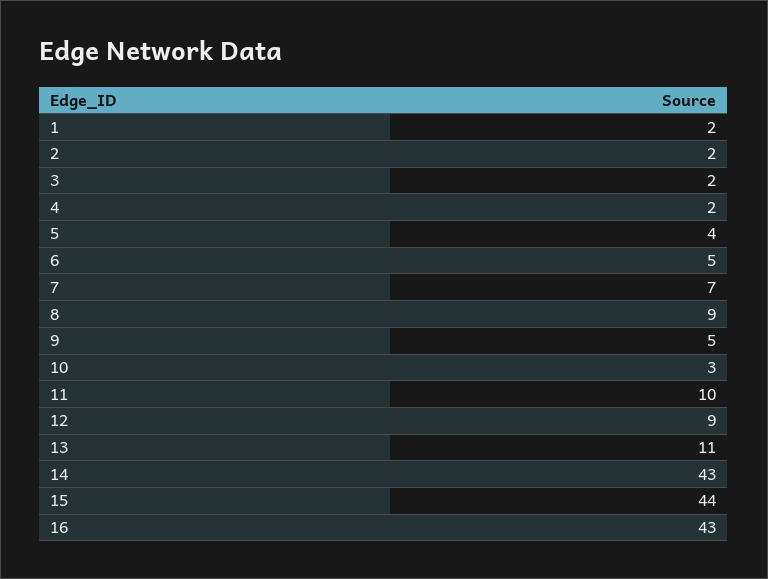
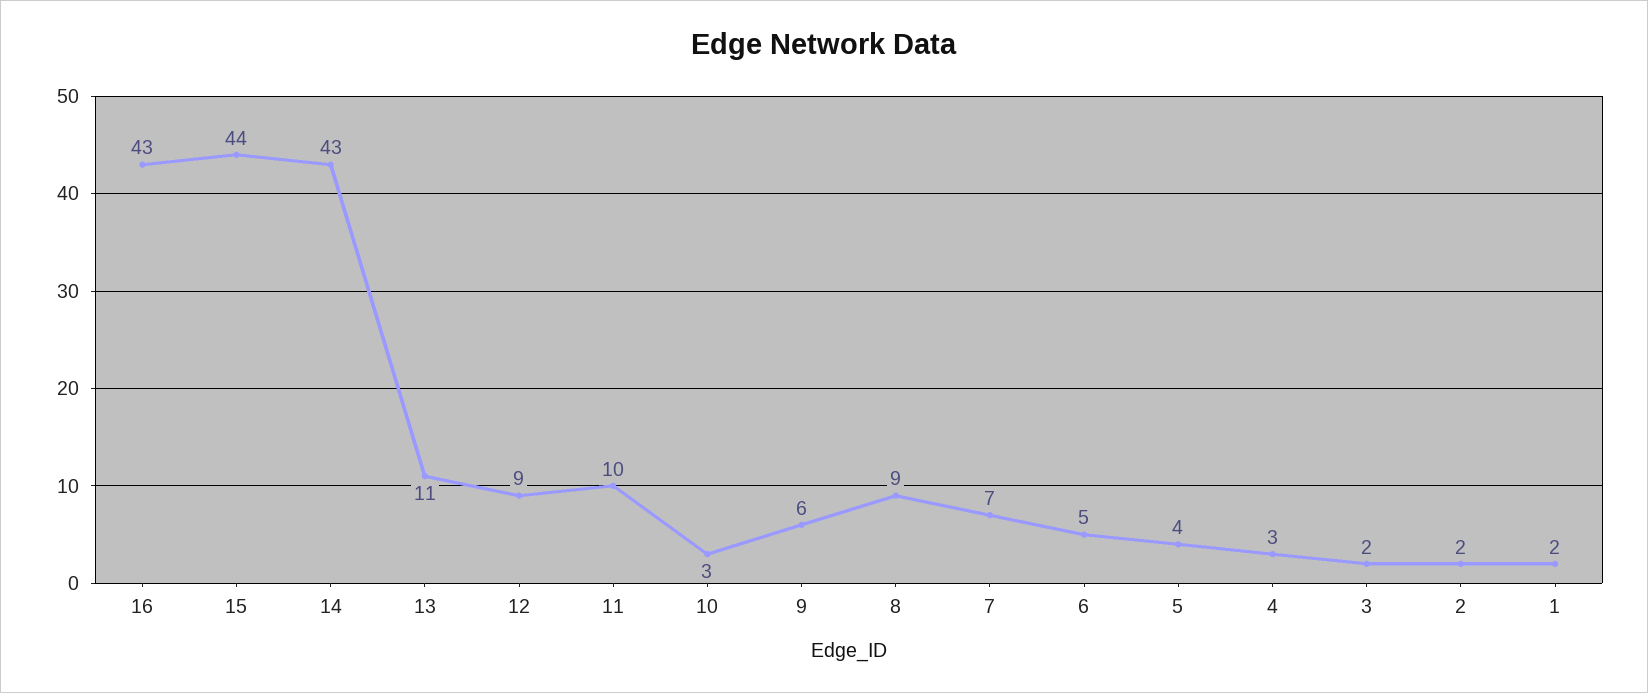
  {
    "1": 2,
    "2": 2,
    "3": 2,
-   "4": 2,
+   "4": 3,
    "5": 4,
    "6": 5,
    "7": 7,
    "8": 9,
-   "9": 5,
+   "9": 6,
    "10": 3,
    "11": 10,
    "12": 9,
    "13": 11,
    "14": 43,
    "15": 44,
    "16": 43
  }

